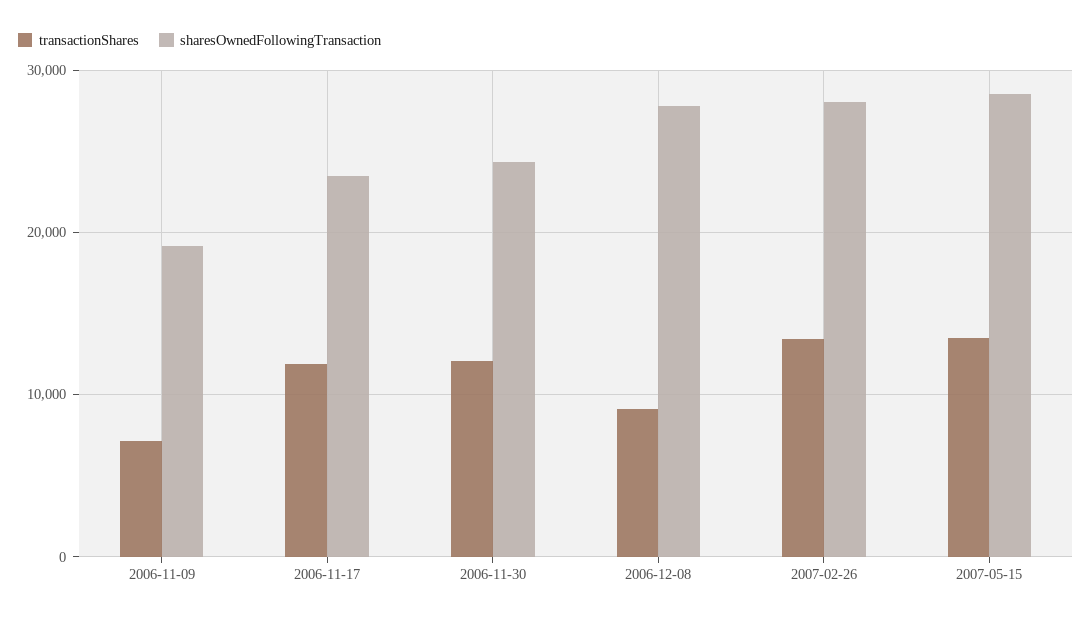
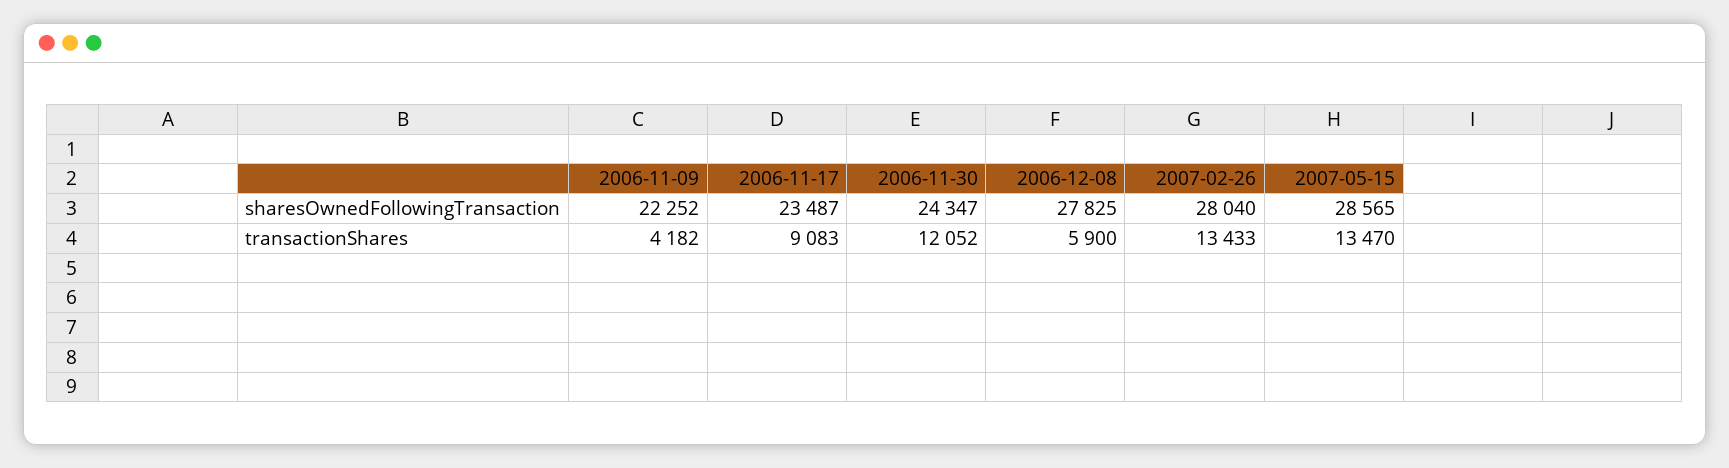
  {
    "transactionShares": {
-     "2006-11-09": 7000,
+     "2006-11-09": 4182,
-     "2006-11-17": 12000,
+     "2006-11-17": 9083,
      "2006-11-30": 12052,
-     "2006-12-08": 9000,
+     "2006-12-08": 5900,
      "2007-02-26": 13433,
      "2007-05-15": 13470
    },
    "sharesOwnedFollowingTransaction": {
-     "2006-11-09": 19000,
+     "2006-11-09": 22252,
      "2006-11-17": 23487,
      "2006-11-30": 24347,
      "2006-12-08": 27825,
      "2007-02-26": 28040,
      "2007-05-15": 28565
    }
  }

